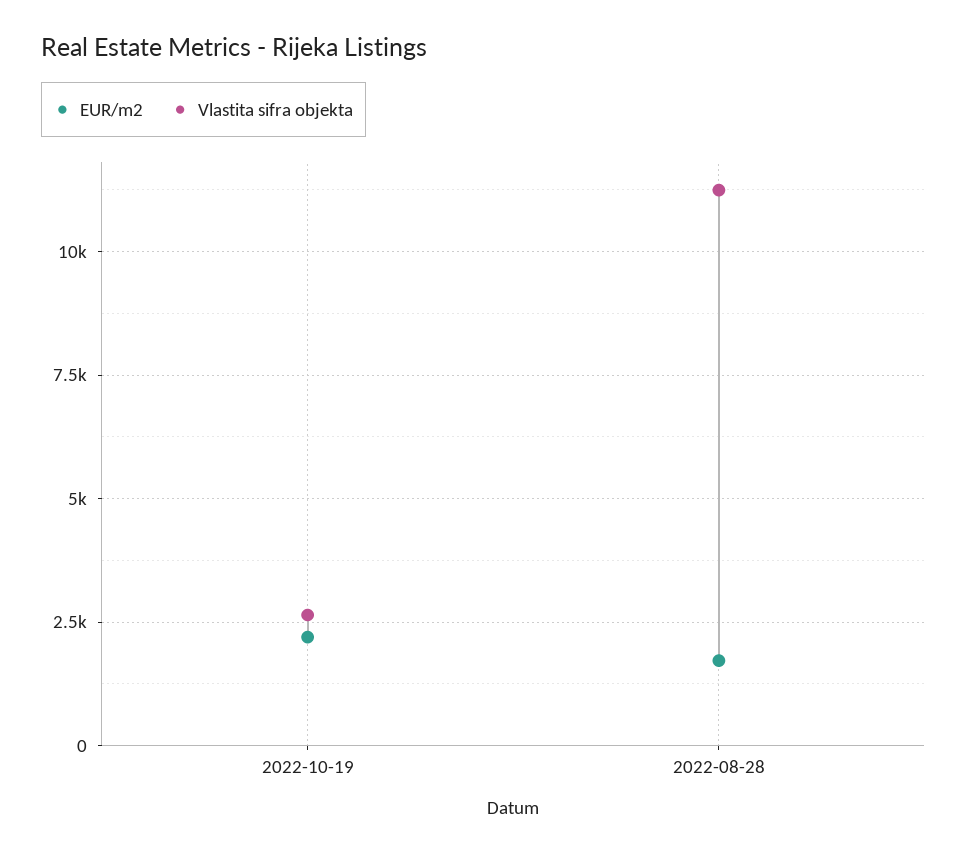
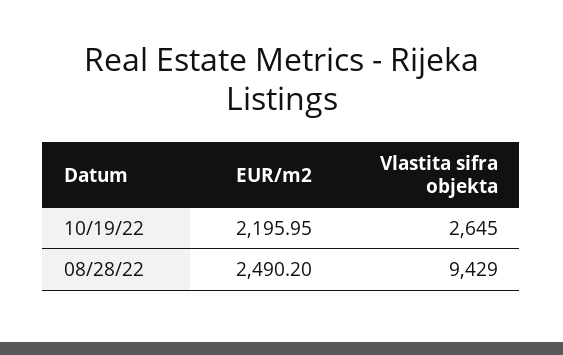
  {
    "EUR/m2": {
      "2022-10-19": 2195.95,
-     "2022-08-28": 1750
+     "2022-08-28": 2490.2
    },
    "Vlastita sifra objekta": {
      "2022-10-19": 2645,
-     "2022-08-28": 11250
+     "2022-08-28": 9429
    }
  }

